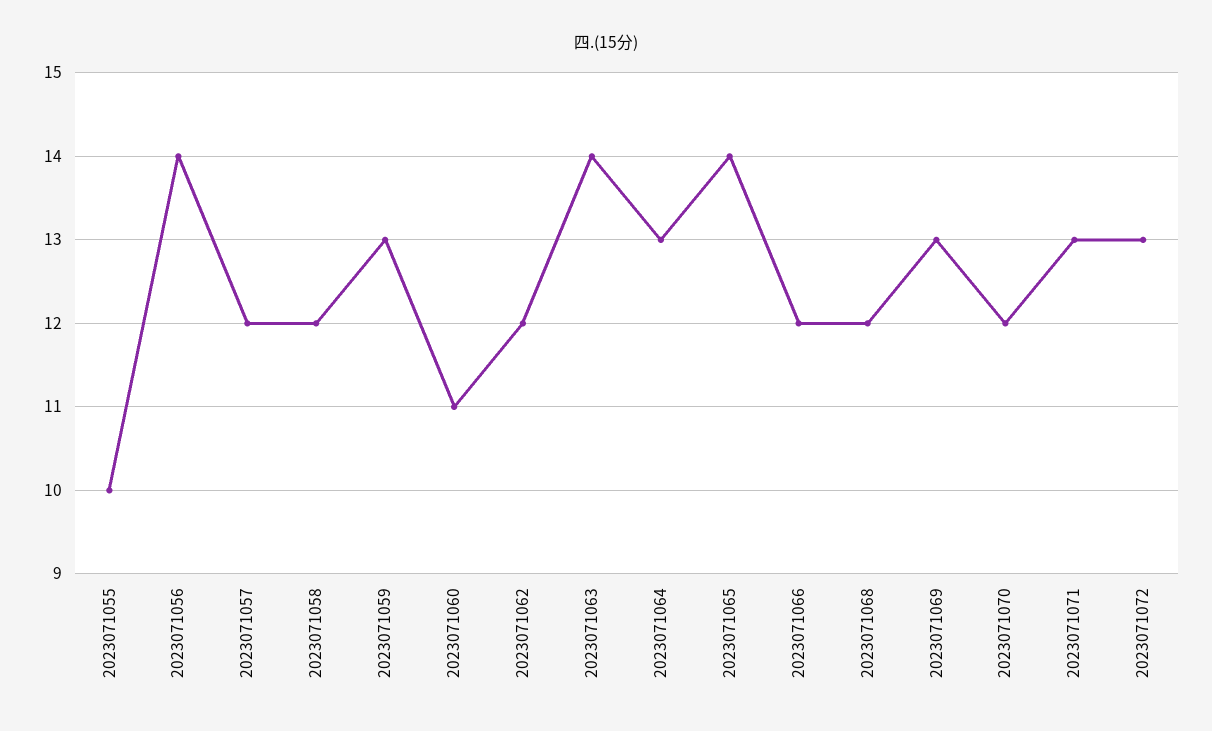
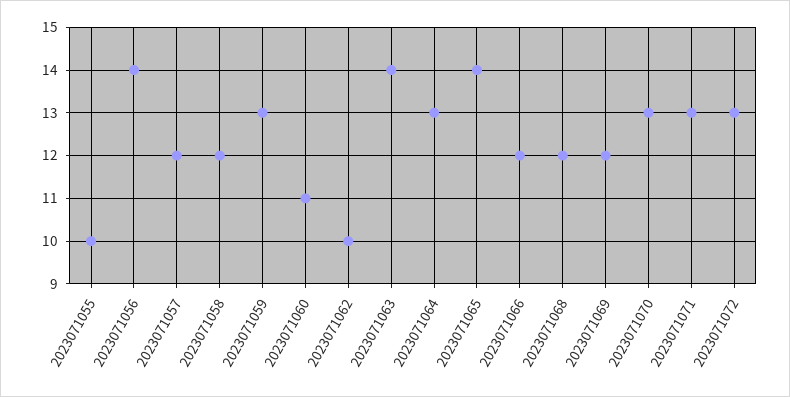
  {
    "2023071055": 10,
    "2023071056": 14,
    "2023071057": 12,
    "2023071058": 12,
    "2023071059": 13,
    "2023071060": 11,
-   "2023071062": 12,
+   "2023071062": 10,
    "2023071063": 14,
    "2023071064": 13,
    "2023071065": 14,
    "2023071066": 12,
    "2023071068": 12,
-   "2023071069": 13,
+   "2023071069": 12,
-   "2023071070": 12,
+   "2023071070": 13,
    "2023071071": 13,
    "2023071072": 13
  }

